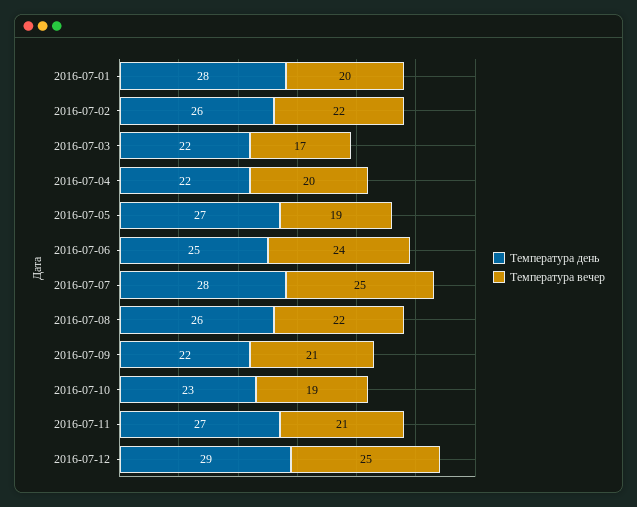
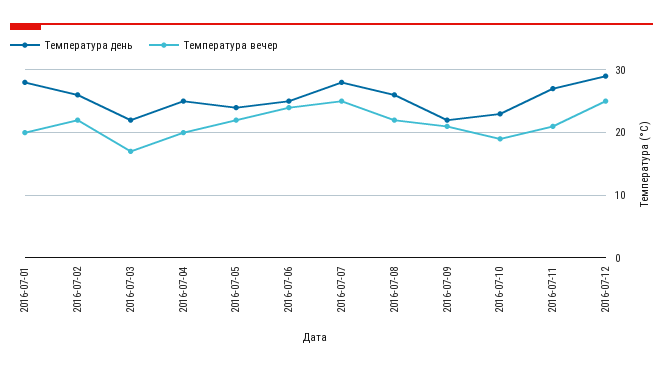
  {
    "Температура день": {
      "2016-07-01": 28,
      "2016-07-02": 26,
      "2016-07-03": 22,
-     "2016-07-04": 22,
+     "2016-07-04": 25,
-     "2016-07-05": 27,
+     "2016-07-05": 24,
      "2016-07-06": 25,
      "2016-07-07": 28,
      "2016-07-08": 26,
      "2016-07-09": 22,
      "2016-07-10": 23,
      "2016-07-11": 27,
      "2016-07-12": 29
    },
    "Температура вечер": {
      "2016-07-01": 20,
      "2016-07-02": 22,
      "2016-07-03": 17,
      "2016-07-04": 20,
-     "2016-07-05": 19,
+     "2016-07-05": 22,
      "2016-07-06": 24,
      "2016-07-07": 25,
      "2016-07-08": 22,
      "2016-07-09": 21,
      "2016-07-10": 19,
      "2016-07-11": 21,
      "2016-07-12": 25
    }
  }

